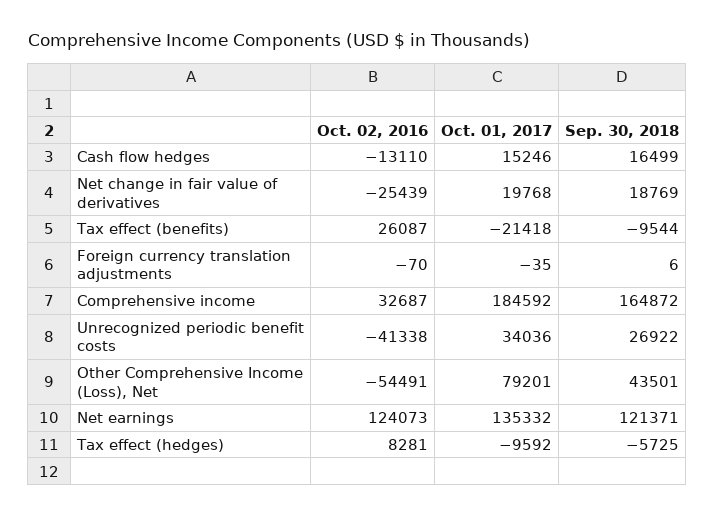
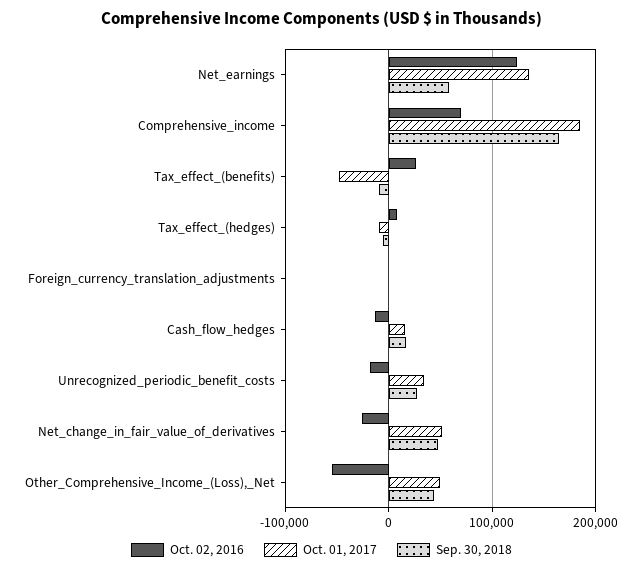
  {
    "Oct. 02, 2016": {
      "Cash flow hedges": -13110,
      "Net change in fair value of derivatives": -25439,
      "Tax effect (benefits)": 26087,
      "Foreign currency translation adjustments": -70,
-     "Comprehensive income": 32687,
+     "Comprehensive income": 70000,
-     "Unrecognized periodic benefit costs": -41338,
+     "Unrecognized periodic benefit costs": -20000,
      "Other Comprehensive Income (Loss), Net": -54491,
      "Net earnings": 124073,
      "Tax effect (hedges)": 8281
    },
    "Oct. 01, 2017": {
      "Cash flow hedges": 15246,
-     "Net change in fair value of derivatives": 19768,
+     "Net change in fair value of derivatives": 50000,
-     "Tax effect (benefits)": -21418,
+     "Tax effect (benefits)": -50000,
      "Foreign currency translation adjustments": -35,
      "Comprehensive income": 184592,
      "Unrecognized periodic benefit costs": 34036,
-     "Other Comprehensive Income (Loss), Net": 79201,
+     "Other Comprehensive Income (Loss), Net": 50000,
      "Net earnings": 135332,
      "Tax effect (hedges)": -9592
    },
    "Sep. 30, 2018": {
      "Cash flow hedges": 16499,
-     "Net change in fair value of derivatives": 18769,
+     "Net change in fair value of derivatives": 50000,
      "Tax effect (benefits)": -9544,
      "Foreign currency translation adjustments": 6,
      "Comprehensive income": 164872,
      "Unrecognized periodic benefit costs": 26922,
      "Other Comprehensive Income (Loss), Net": 43501,
-     "Net earnings": 121371,
+     "Net earnings": 60000,
      "Tax effect (hedges)": -5725
    }
  }

